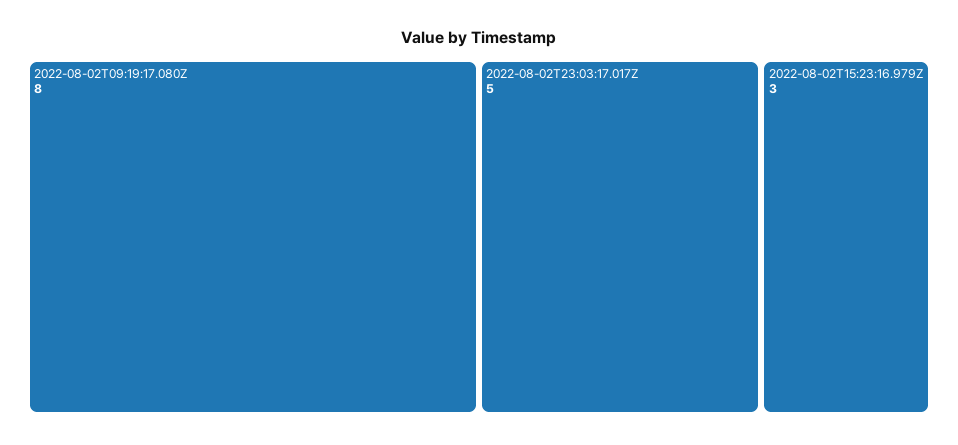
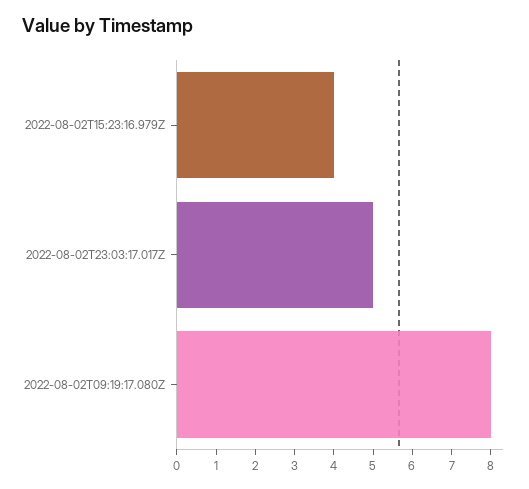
  {
    "2022-08-02T09:19:17.080Z": 8,
    "2022-08-02T23:03:17.017Z": 5,
-   "2022-08-02T15:23:16.979Z": 3
+   "2022-08-02T15:23:16.979Z": 4
  }

